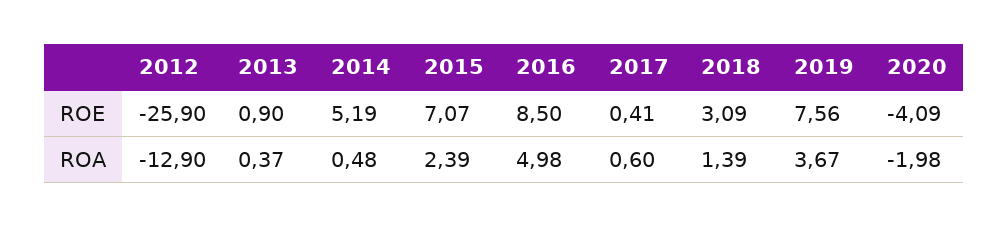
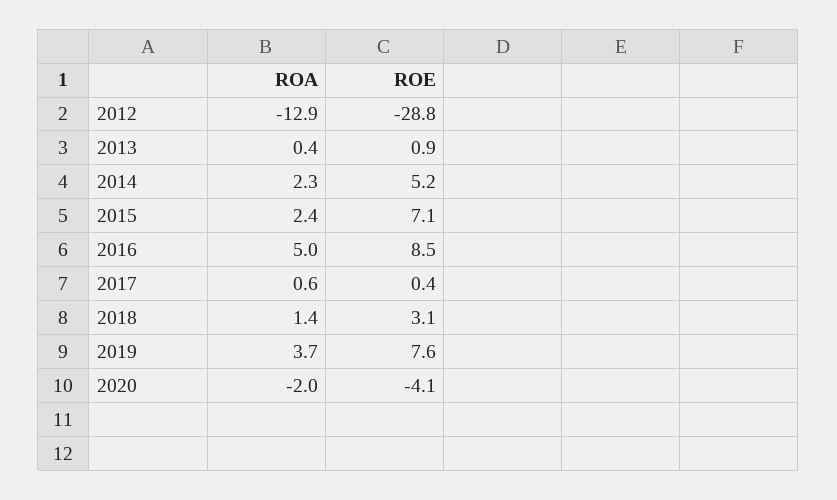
  {
    "2012": {
-     "ROE": -25.9,
+     "ROE": -28.8,
      "ROA": -12.9
    },
    "2013": {
      "ROE": 0.9,
      "ROA": 0.37
    },
    "2014": {
      "ROE": 5.19,
-     "ROA": 0.48
+     "ROA": 2.3
    },
    "2015": {
      "ROE": 7.07,
      "ROA": 2.39
    },
    "2016": {
      "ROE": 8.5,
      "ROA": 4.98
    },
    "2017": {
      "ROE": 0.41,
      "ROA": 0.6
    },
    "2018": {
      "ROE": 3.09,
      "ROA": 1.39
    },
    "2019": {
      "ROE": 7.56,
      "ROA": 3.67
    },
    "2020": {
      "ROE": -4.09,
      "ROA": -1.98
    }
  }

